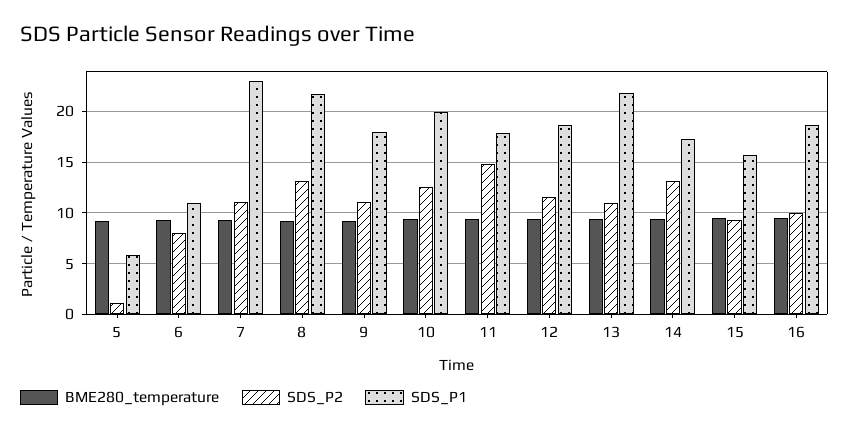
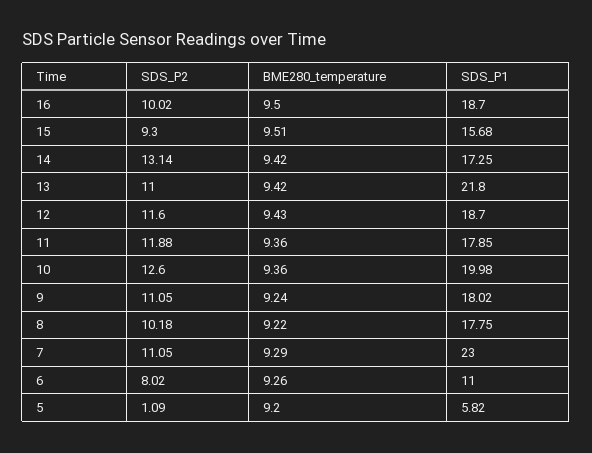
  {
    "BME280_temperature": {
      "5": 9.2,
      "6": 9.26,
      "7": 9.29,
      "8": 9.22,
      "9": 9.24,
      "10": 9.36,
      "11": 9.36,
      "12": 9.43,
      "13": 9.42,
      "14": 9.42,
      "15": 9.51,
      "16": 9.5
    },
    "SDS_P2": {
      "5": 1.09,
      "6": 8.02,
      "7": 11.05,
-     "8": 13,
+     "8": 10.18,
      "9": 11.05,
      "10": 12.6,
-     "11": 15,
+     "11": 11.88,
      "12": 11.6,
      "13": 11,
      "14": 13.14,
      "15": 9.3,
      "16": 10.02
    },
    "SDS_P1": {
      "5": 5.82,
      "6": 11,
      "7": 23,
-     "8": 22,
+     "8": 17.75,
      "9": 18.02,
      "10": 19.98,
      "11": 17.85,
      "12": 18.7,
      "13": 21.8,
      "14": 17.25,
      "15": 15.68,
      "16": 18.7
    }
  }

